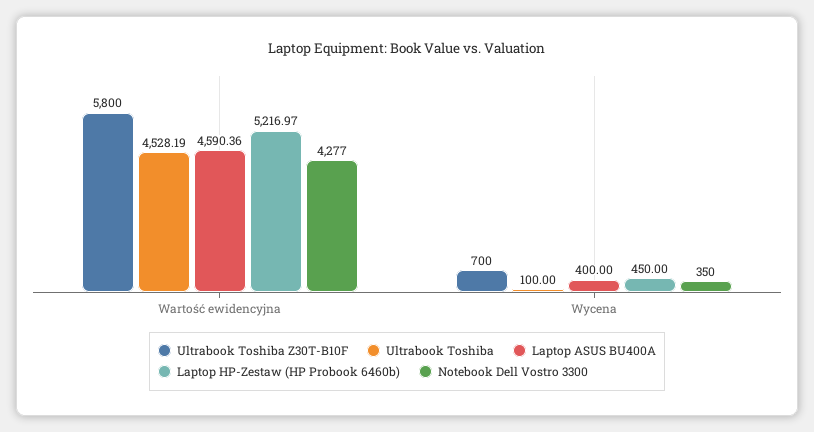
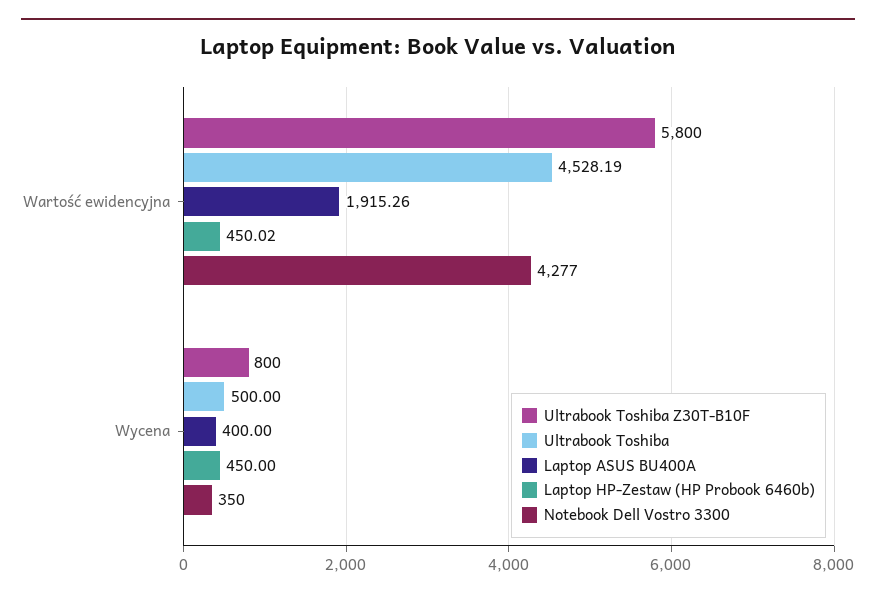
  {
    "Ultrabook Toshiba Z30T-B10F": {
      "Wartość ewidencyjna": 5800,
-     "Wycena": 700
+     "Wycena": 800
    },
    "Ultrabook Toshiba": {
      "Wartość ewidencyjna": 4528.19,
-     "Wycena": 100
+     "Wycena": 500
    },
    "Laptop ASUS BU400A": {
-     "Wartość ewidencyjna": 4590.36,
+     "Wartość ewidencyjna": 1915.26,
      "Wycena": 400
    },
    "Laptop HP-Zestaw (HP Probook 6460b)": {
-     "Wartość ewidencyjna": 5216.97,
+     "Wartość ewidencyjna": 450.02,
      "Wycena": 450
    },
    "Notebook Dell Vostro 3300": {
      "Wartość ewidencyjna": 4277,
      "Wycena": 350
    }
  }

